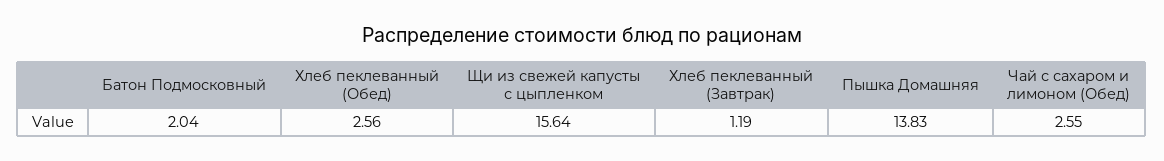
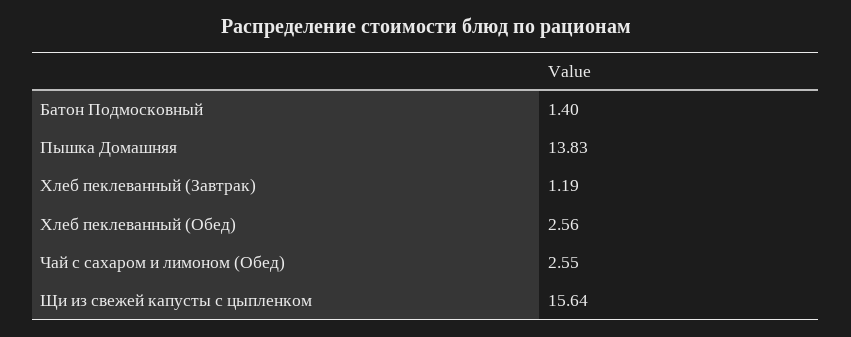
  {
-   "Батон Подмосковный": 2.04,
+   "Батон Подмосковный": 1.4,
    "Хлеб пеклеванный (Обед)": 2.56,
    "Щи из свежей капусты с цыпленком": 15.64,
    "Хлеб пеклеванный (Завтрак)": 1.19,
    "Пышка Домашняя": 13.83,
    "Чай с сахаром и лимоном (Обед)": 2.55
  }

